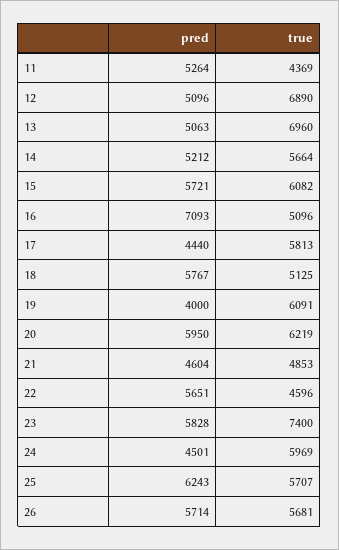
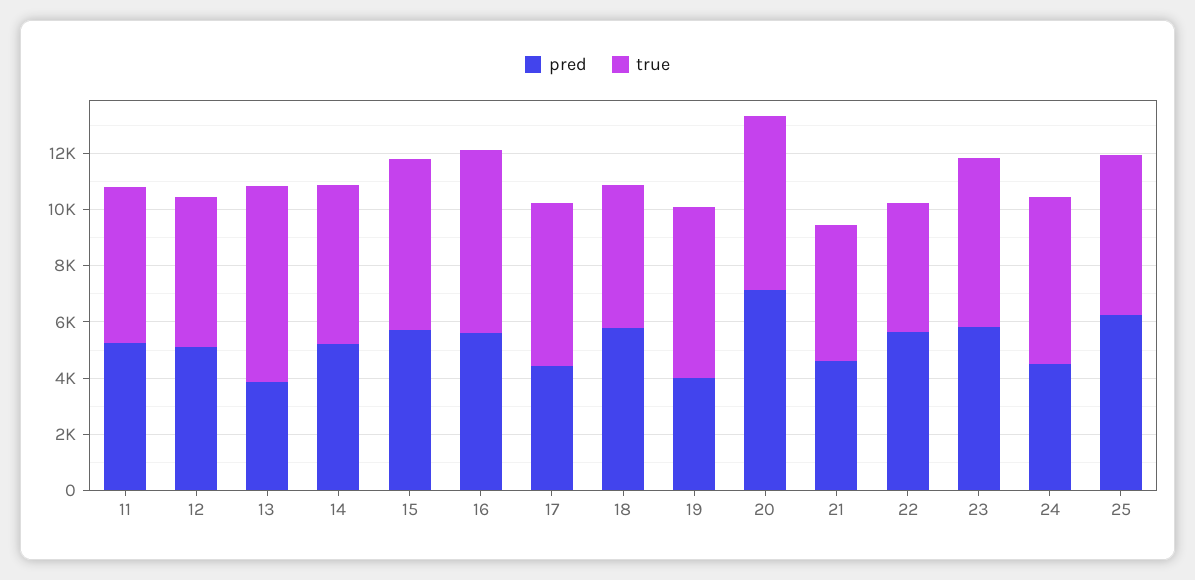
  {
    "pred": {
      "11": 5264,
      "12": 5096,
-     "13": 5063,
+     "13": 4000,
      "14": 5212,
      "15": 5721,
-     "16": 7093,
+     "16": 5500,
      "17": 4440,
      "18": 5767,
      "19": 4000,
-     "20": 5950,
+     "20": 7000,
      "21": 4604,
      "22": 5651,
      "23": 5828,
      "24": 4501,
-     "25": 6243,
+     "25": 6243
-     "26": 5714
    },
    "true": {
-     "11": 4369,
+     "11": 5500,
-     "12": 6890,
+     "12": 5500,
      "13": 6960,
      "14": 5664,
      "15": 6082,
-     "16": 5096,
+     "16": 6500,
      "17": 5813,
      "18": 5125,
      "19": 6091,
      "20": 6219,
      "21": 4853,
      "22": 4596,
-     "23": 7400,
+     "23": 6000,
      "24": 5969,
-     "25": 5707,
+     "25": 5707
-     "26": 5681
    }
  }

